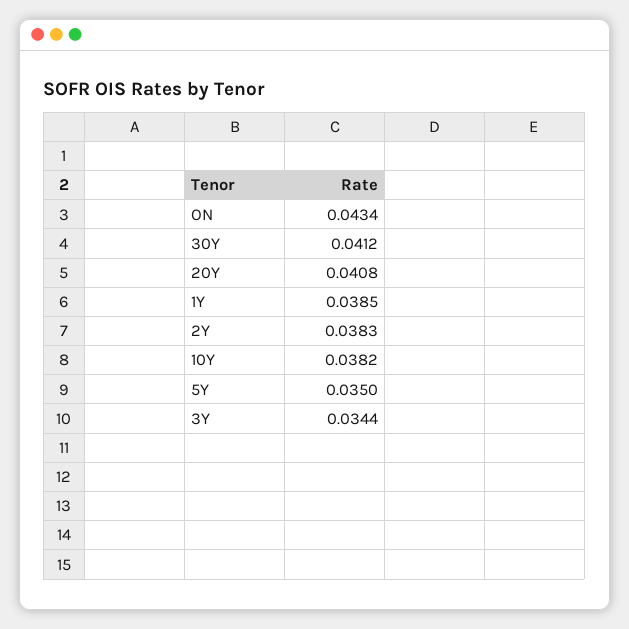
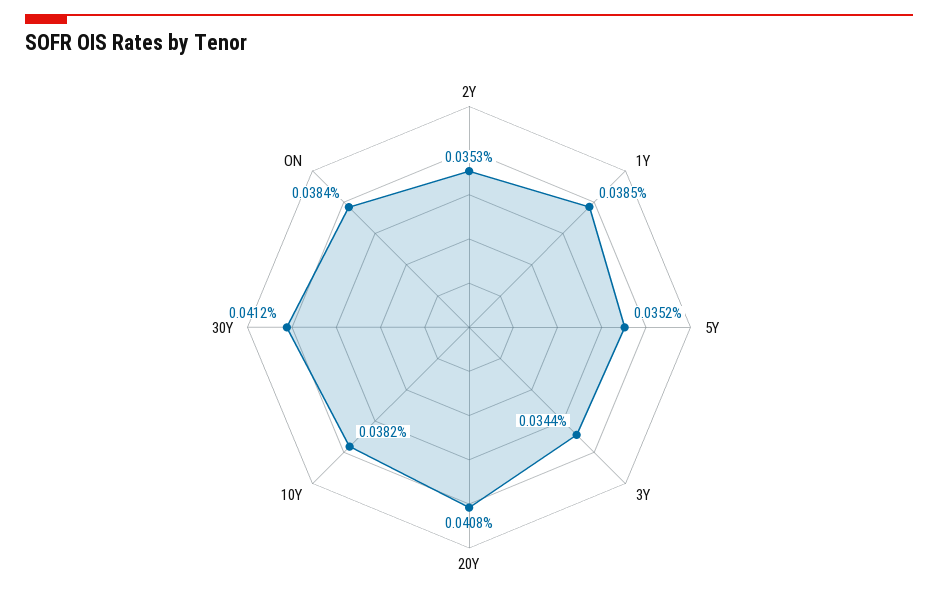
  {
-   "ON": 0.0434,
+   "ON": 0.0384,
    "30Y": 0.0412,
    "20Y": 0.0408,
    "1Y": 0.0385,
-   "2Y": 0.0383,
+   "2Y": 0.0353,
    "10Y": 0.0382,
-   "5Y": 0.035,
+   "5Y": 0.0352,
    "3Y": 0.0344
  }

